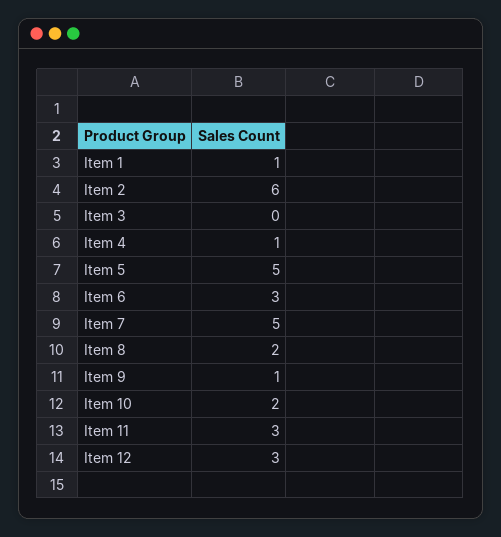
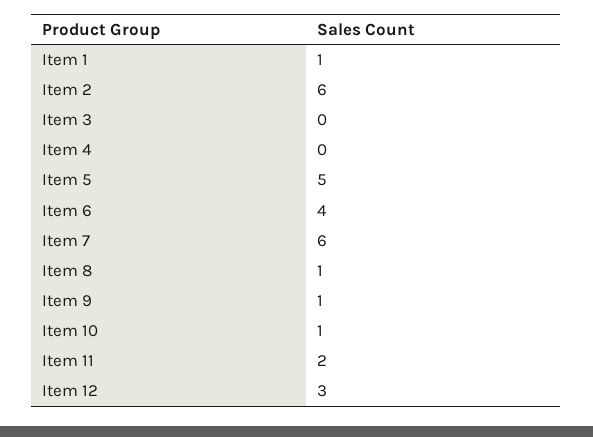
  {
    "Item 1": 1,
    "Item 2": 6,
    "Item 3": 0,
-   "Item 4": 1,
+   "Item 4": 0,
    "Item 5": 5,
-   "Item 6": 3,
+   "Item 6": 4,
-   "Item 7": 5,
+   "Item 7": 6,
-   "Item 8": 2,
+   "Item 8": 1,
    "Item 9": 1,
-   "Item 10": 2,
+   "Item 10": 1,
-   "Item 11": 3,
+   "Item 11": 2,
    "Item 12": 3
  }

